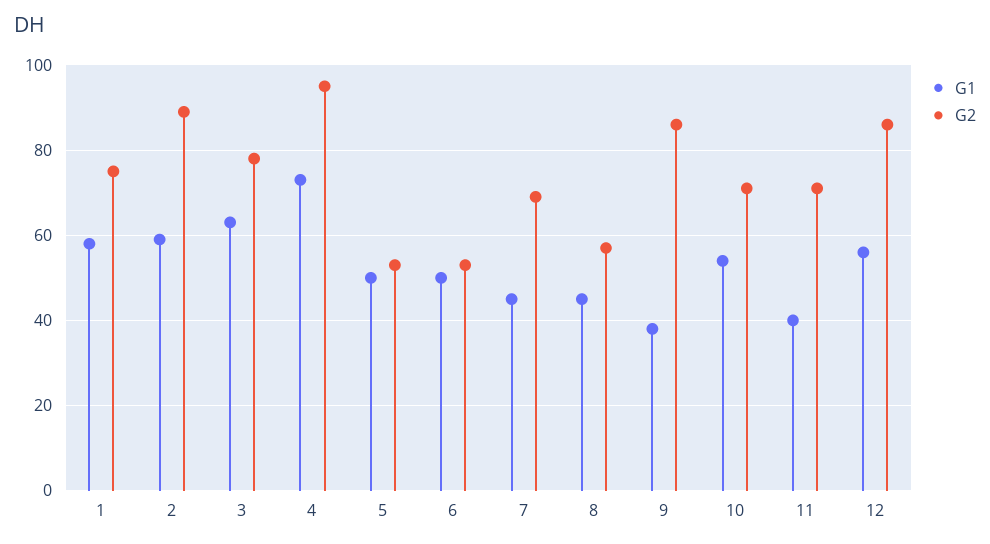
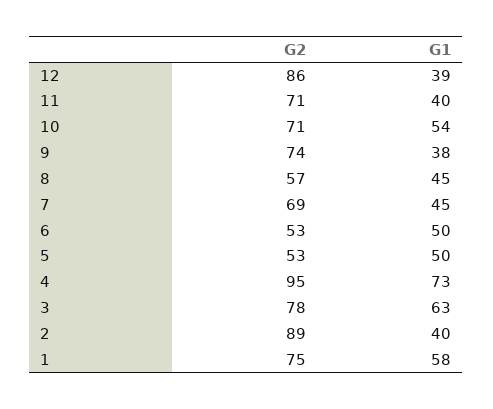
  {
    "G1": {
      "1": 58,
-     "2": 60,
+     "2": 40,
      "3": 63,
      "4": 73,
      "5": 50,
      "6": 50,
      "7": 45,
      "8": 45,
      "9": 38,
      "10": 54,
      "11": 40,
-     "12": 55
+     "12": 39
    },
    "G2": {
      "1": 75,
      "2": 89,
      "3": 78,
      "4": 95,
      "5": 53,
      "6": 53,
      "7": 69,
      "8": 57,
-     "9": 85,
+     "9": 74,
      "10": 71,
      "11": 71,
      "12": 86
    }
  }

